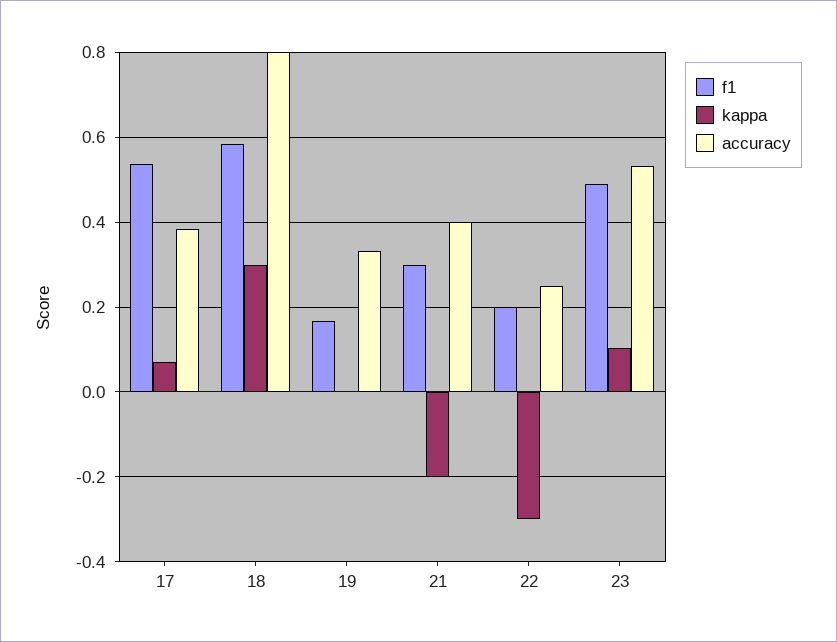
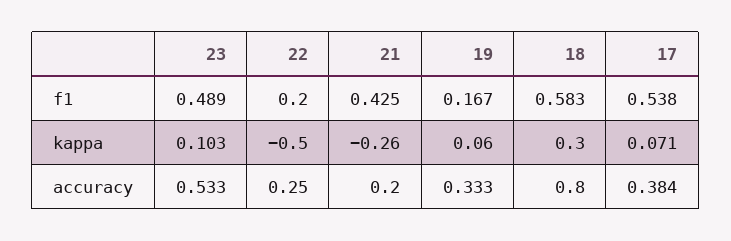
  {
    "f1": {
      "17": 0.538,
      "18": 0.583,
      "19": 0.167,
-     "21": 0.3,
+     "21": 0.425,
      "22": 0.2,
      "23": 0.489
    },
    "kappa": {
      "17": 0.071,
      "18": 0.3,
-     "19": 0,
+     "19": 0.06,
-     "21": -0.2,
+     "21": -0.26,
-     "22": -0.3,
+     "22": -0.5,
      "23": 0.103
    },
    "accuracy": {
      "17": 0.384,
      "18": 0.8,
      "19": 0.333,
-     "21": 0.4,
+     "21": 0.2,
      "22": 0.25,
      "23": 0.533
    }
  }

